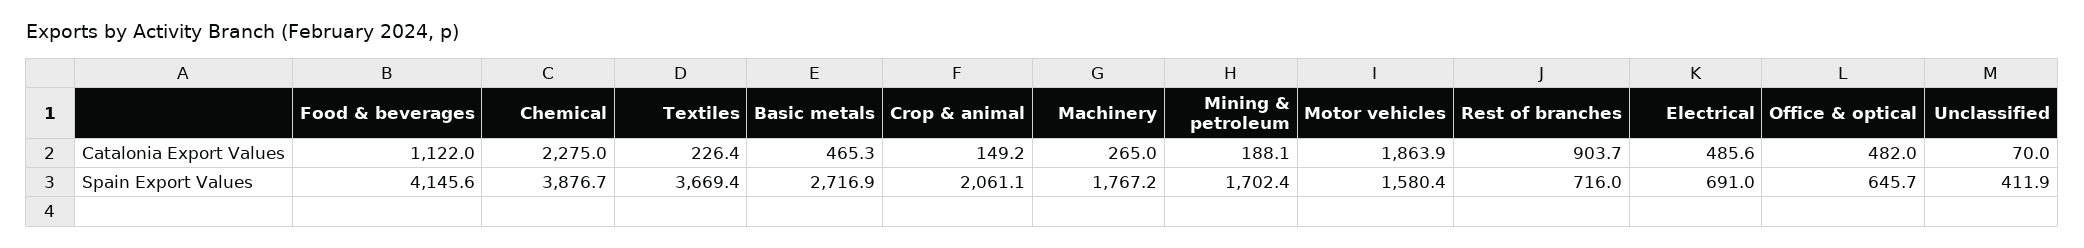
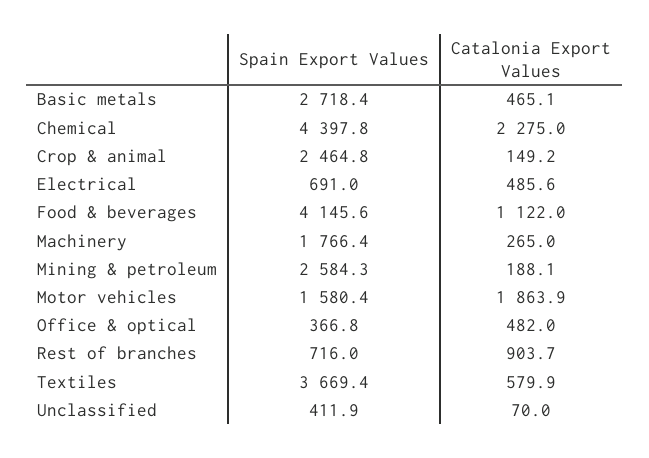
  {
    "Food & beverages": {
      "Catalonia Export Values": 1122,
      "Spain Export Values": 4145.6
    },
    "Chemical": {
      "Catalonia Export Values": 2275,
-     "Spain Export Values": 3876.7
+     "Spain Export Values": 4397.8
    },
    "Textiles": {
-     "Catalonia Export Values": 226.4,
+     "Catalonia Export Values": 579.9,
      "Spain Export Values": 3669.4
    },
    "Basic metals": {
-     "Catalonia Export Values": 465.3,
+     "Catalonia Export Values": 465.1,
-     "Spain Export Values": 2716.9
+     "Spain Export Values": 2718.4
    },
    "Crop & animal": {
      "Catalonia Export Values": 149.2,
-     "Spain Export Values": 2061.1
+     "Spain Export Values": 2464.8
    },
    "Machinery": {
      "Catalonia Export Values": 265,
-     "Spain Export Values": 1767.2
+     "Spain Export Values": 1766.4
    },
    "Mining & petroleum": {
      "Catalonia Export Values": 188.1,
-     "Spain Export Values": 1702.4
+     "Spain Export Values": 2584.3
    },
    "Motor vehicles": {
      "Catalonia Export Values": 1863.9,
      "Spain Export Values": 1580.4
    },
    "Rest of branches": {
      "Catalonia Export Values": 903.7,
      "Spain Export Values": 716
    },
    "Electrical": {
      "Catalonia Export Values": 485.6,
      "Spain Export Values": 691
    },
    "Office & optical": {
      "Catalonia Export Values": 482,
-     "Spain Export Values": 645.7
+     "Spain Export Values": 366.8
    },
    "Unclassified": {
      "Catalonia Export Values": 70,
      "Spain Export Values": 411.9
    }
  }

